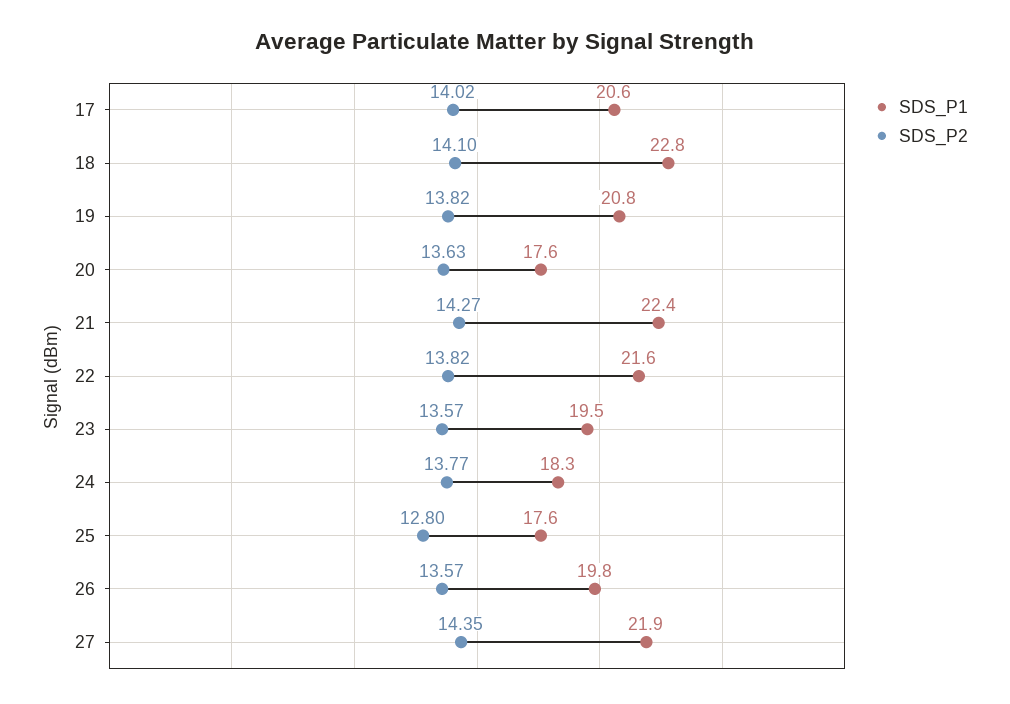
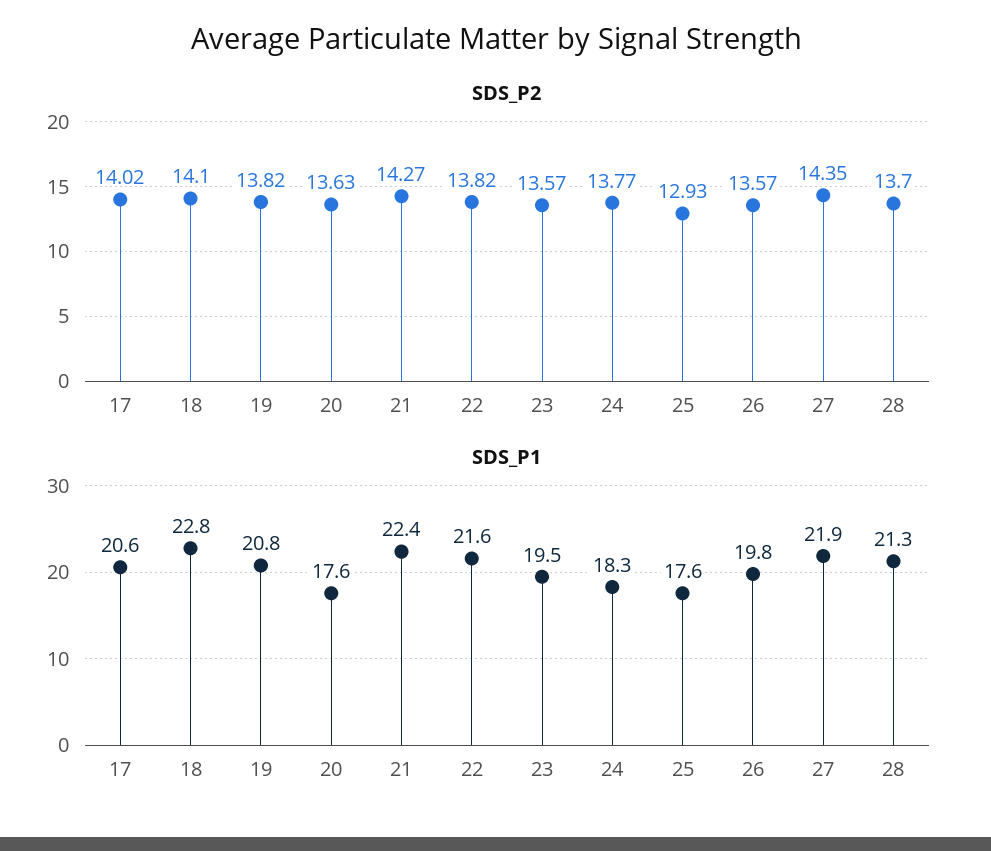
  {
    "SDS_P1": {
      "17": 20.6,
      "18": 22.8,
      "19": 20.8,
      "20": 17.6,
      "21": 22.4,
      "22": 21.6,
      "23": 19.5,
      "24": 18.3,
      "25": 17.6,
      "26": 19.8,
-     "27": 21.9
+     "27": 21.9,
+     "28": 21.3
    },
    "SDS_P2": {
      "17": 14.02,
      "18": 14.1,
      "19": 13.82,
      "20": 13.63,
      "21": 14.27,
      "22": 13.82,
      "23": 13.57,
      "24": 13.77,
-     "25": 12.8,
+     "25": 12.93,
      "26": 13.57,
-     "27": 14.35
+     "27": 14.35,
+     "28": 13.7
    }
  }

